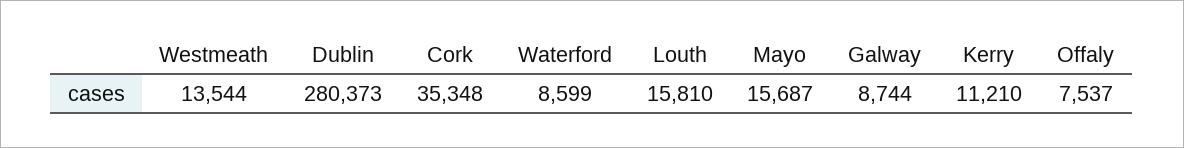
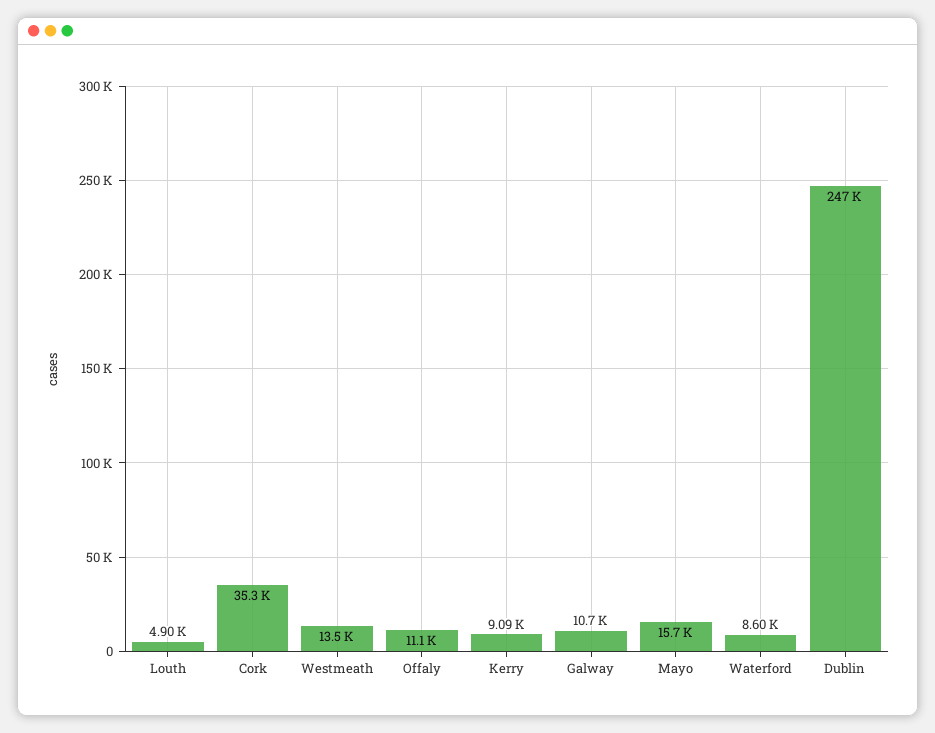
  {
    "Westmeath": 13544,
-   "Dublin": 280373,
+   "Dublin": 247000,
    "Cork": 35348,
    "Waterford": 8599,
-   "Louth": 15810,
+   "Louth": 4900,
    "Mayo": 15687,
-   "Galway": 8744,
+   "Galway": 10700,
-   "Kerry": 11210,
+   "Kerry": 9090,
-   "Offaly": 7537
+   "Offaly": 11100
  }

